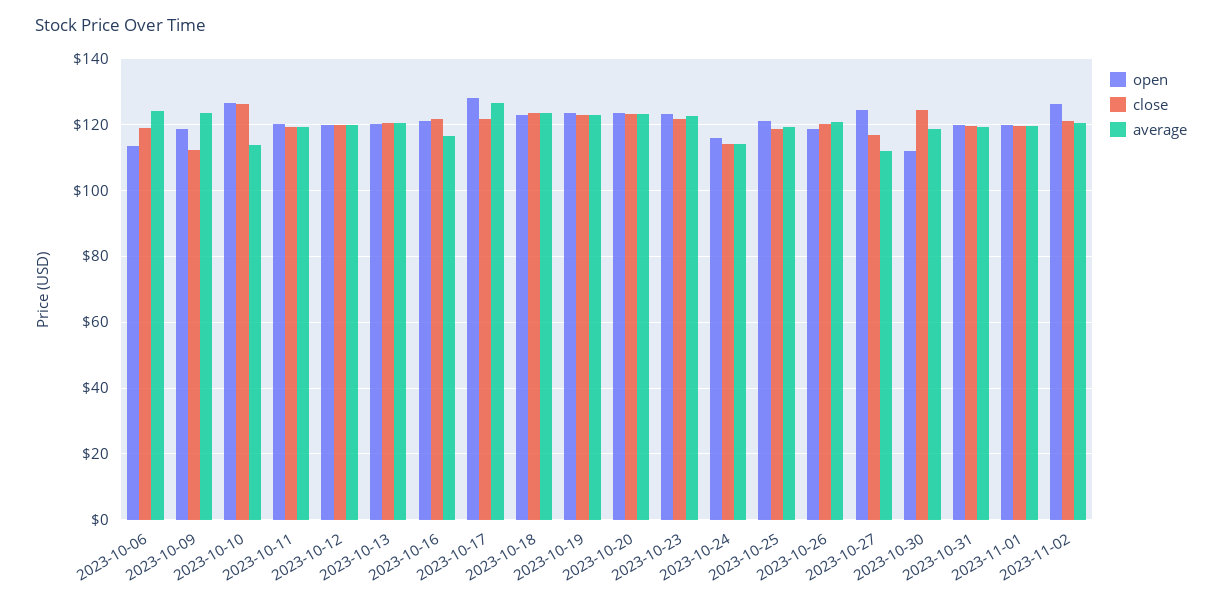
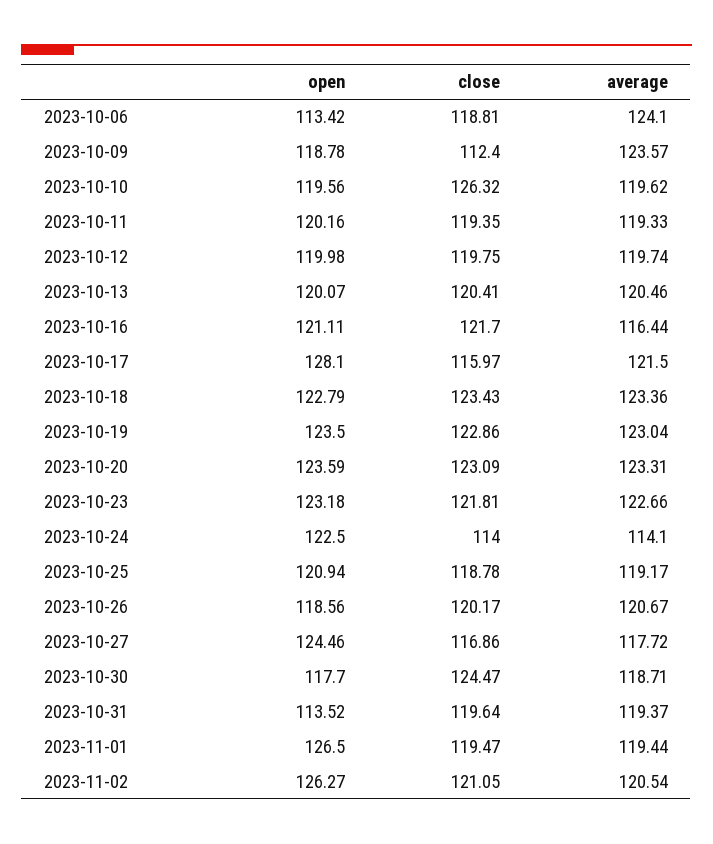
  {
    "open": {
      "2023-10-06": 113.42,
      "2023-10-09": 118.78,
-     "2023-10-10": 126,
+     "2023-10-10": 119.56,
      "2023-10-11": 120.16,
      "2023-10-12": 119.98,
      "2023-10-13": 120.07,
      "2023-10-16": 121.11,
      "2023-10-17": 128.1,
      "2023-10-18": 122.79,
      "2023-10-19": 123.5,
      "2023-10-20": 123.59,
      "2023-10-23": 123.18,
-     "2023-10-24": 116,
+     "2023-10-24": 122.5,
      "2023-10-25": 120.94,
      "2023-10-26": 118.56,
      "2023-10-27": 124.46,
-     "2023-10-30": 112,
+     "2023-10-30": 117.7,
-     "2023-10-31": 120,
+     "2023-10-31": 113.52,
-     "2023-11-01": 120,
+     "2023-11-01": 126.5,
      "2023-11-02": 126.27
    },
    "close": {
      "2023-10-06": 118.81,
      "2023-10-09": 112.4,
      "2023-10-10": 126.32,
      "2023-10-11": 119.35,
      "2023-10-12": 119.75,
      "2023-10-13": 120.41,
      "2023-10-16": 121.7,
-     "2023-10-17": 122,
+     "2023-10-17": 115.97,
      "2023-10-18": 123.43,
      "2023-10-19": 122.86,
      "2023-10-20": 123.09,
      "2023-10-23": 121.81,
      "2023-10-24": 114,
      "2023-10-25": 118.78,
      "2023-10-26": 120.17,
      "2023-10-27": 116.86,
      "2023-10-30": 124.47,
      "2023-10-31": 119.64,
      "2023-11-01": 119.47,
      "2023-11-02": 121.05
    },
    "average": {
      "2023-10-06": 124.1,
      "2023-10-09": 123.57,
-     "2023-10-10": 114,
+     "2023-10-10": 119.62,
      "2023-10-11": 119.33,
      "2023-10-12": 119.74,
      "2023-10-13": 120.46,
      "2023-10-16": 116.44,
-     "2023-10-17": 126,
+     "2023-10-17": 121.5,
      "2023-10-18": 123.36,
      "2023-10-19": 123.04,
      "2023-10-20": 123.31,
      "2023-10-23": 122.66,
      "2023-10-24": 114.1,
      "2023-10-25": 119.17,
      "2023-10-26": 120.67,
-     "2023-10-27": 112,
+     "2023-10-27": 117.72,
      "2023-10-30": 118.71,
      "2023-10-31": 119.37,
      "2023-11-01": 119.44,
      "2023-11-02": 120.54
    }
  }

